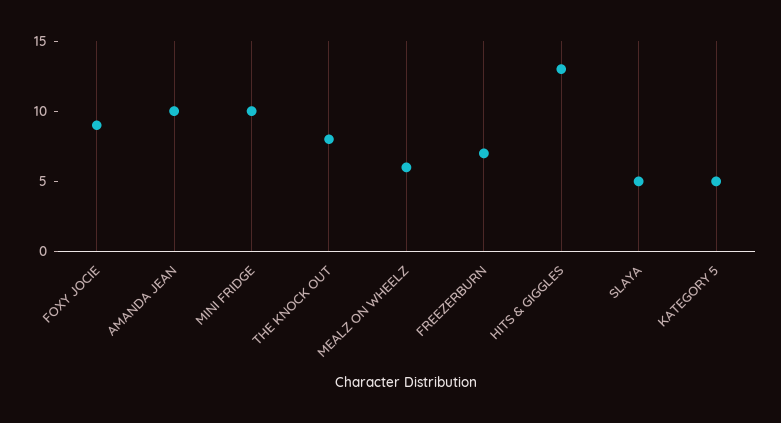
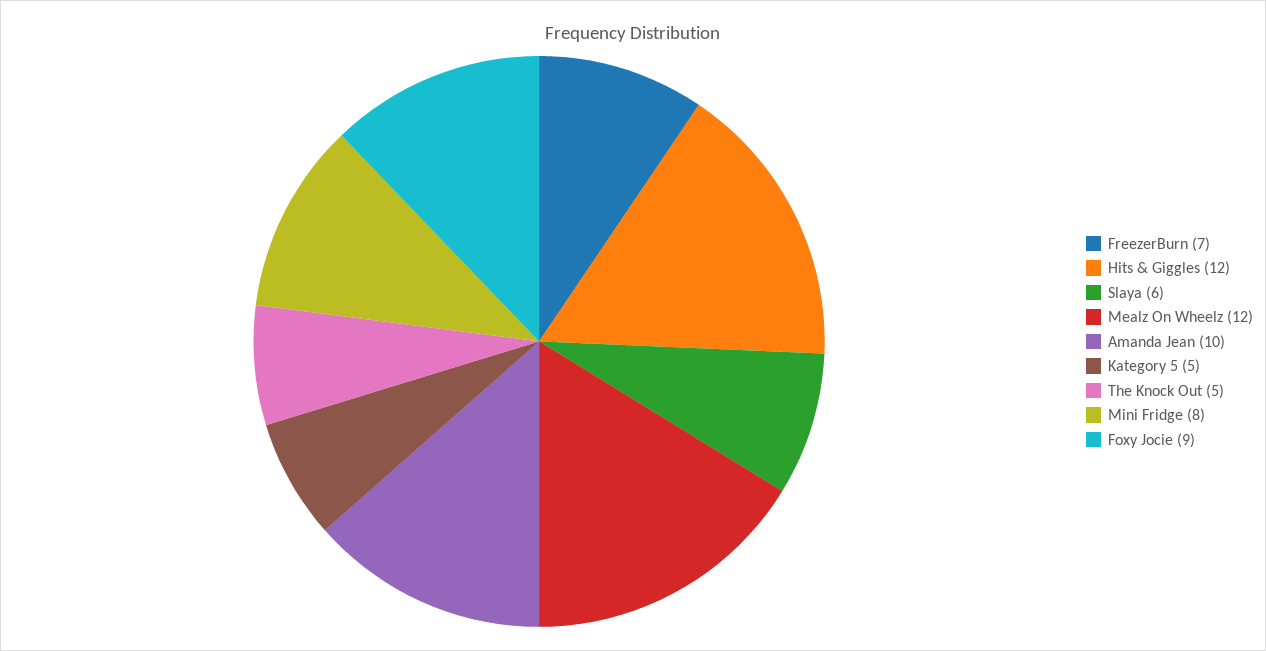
  {
    "FOXY JOCIE": 9,
    "AMANDA JEAN": 10,
-   "MINI FRIDGE": 10,
+   "MINI FRIDGE": 8,
-   "THE KNOCK OUT": 8,
+   "THE KNOCK OUT": 5,
-   "MEALZ ON WHEELZ": 6,
+   "MEALZ ON WHEELZ": 12,
    "FREEZERBURN": 7,
-   "HITS & GIGGLES": 13,
+   "HITS & GIGGLES": 12,
-   "SLAYA": 5,
+   "SLAYA": 6,
    "KATEGORY 5": 5
  }

